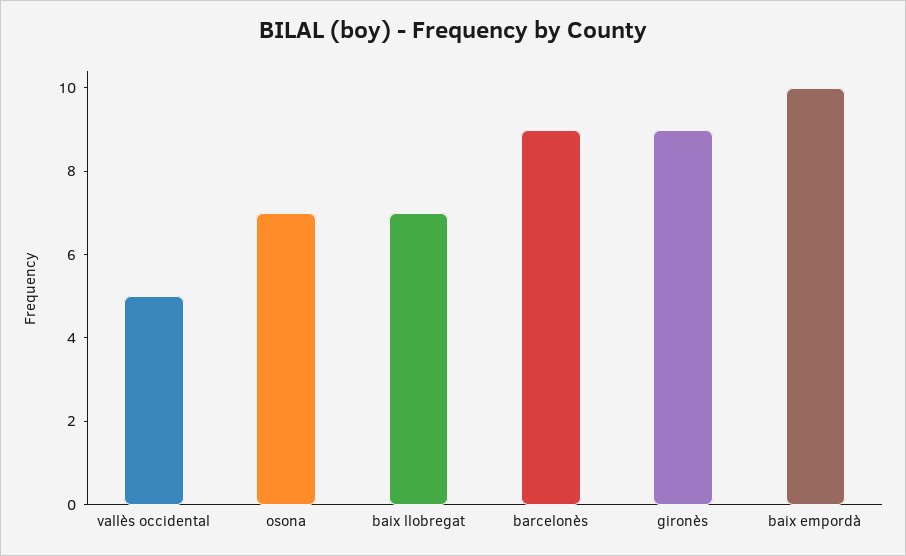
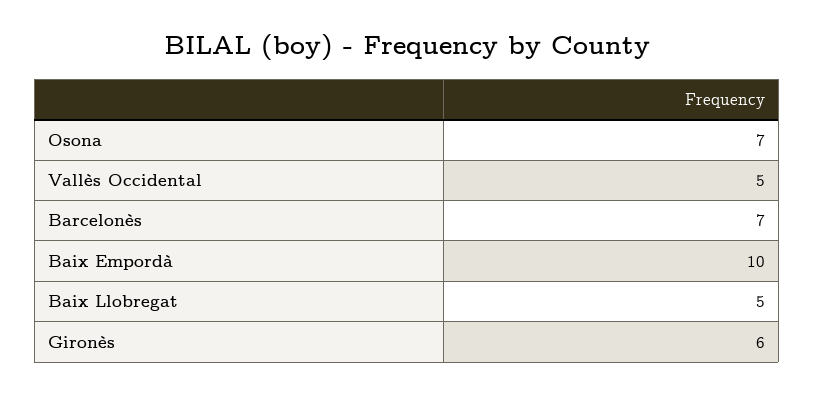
  {
    "vallès occidental": 5,
    "osona": 7,
-   "baix llobregat": 7,
+   "baix llobregat": 5,
-   "barcelonès": 9,
+   "barcelonès": 7,
-   "gironès": 9,
+   "gironès": 6,
    "baix empordà": 10
  }

